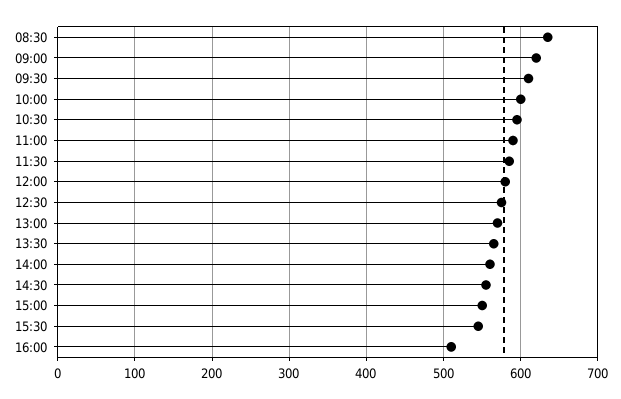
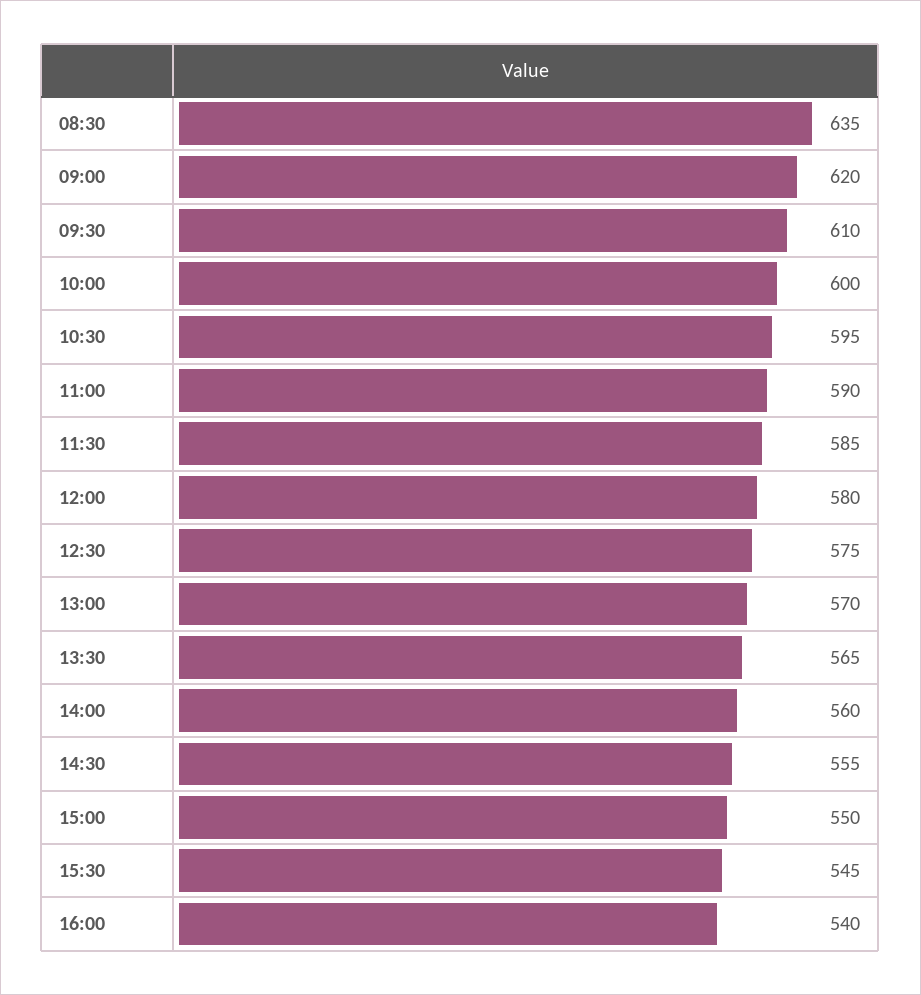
  {
    "08:30": 635,
    "09:00": 620,
    "09:30": 610,
    "10:00": 600,
    "10:30": 595,
    "11:00": 590,
    "11:30": 585,
    "12:00": 580,
    "12:30": 575,
    "13:00": 570,
    "13:30": 565,
    "14:00": 560,
    "14:30": 555,
    "15:00": 550,
    "15:30": 545,
-   "16:00": 510
+   "16:00": 540
  }

